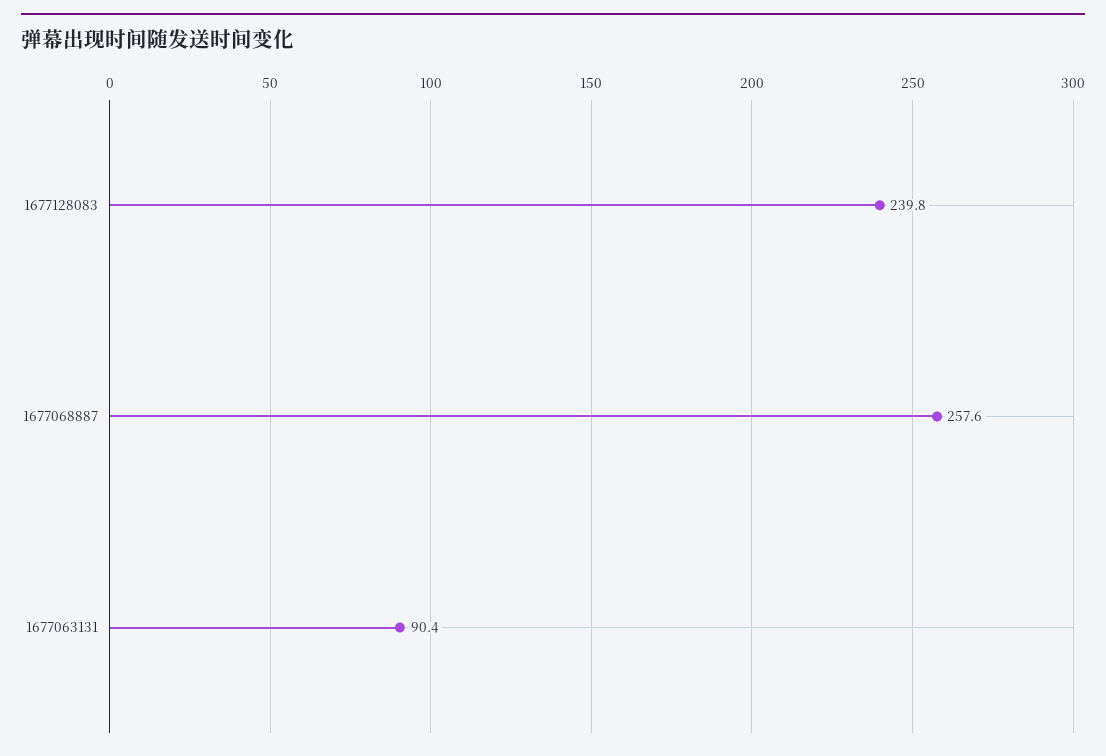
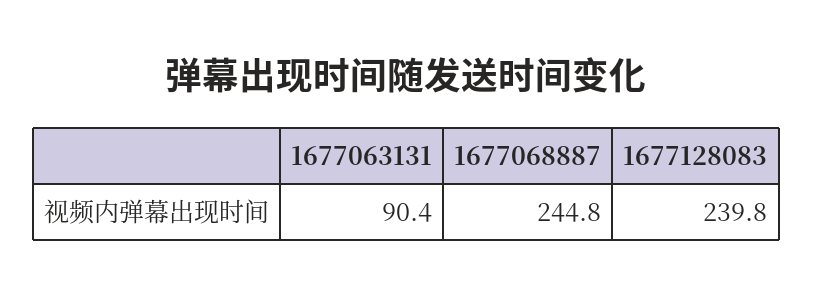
  {
    "1677128083": 239.8,
-   "1677068887": 257.6,
+   "1677068887": 244.8,
    "1677063131": 90.4
  }

